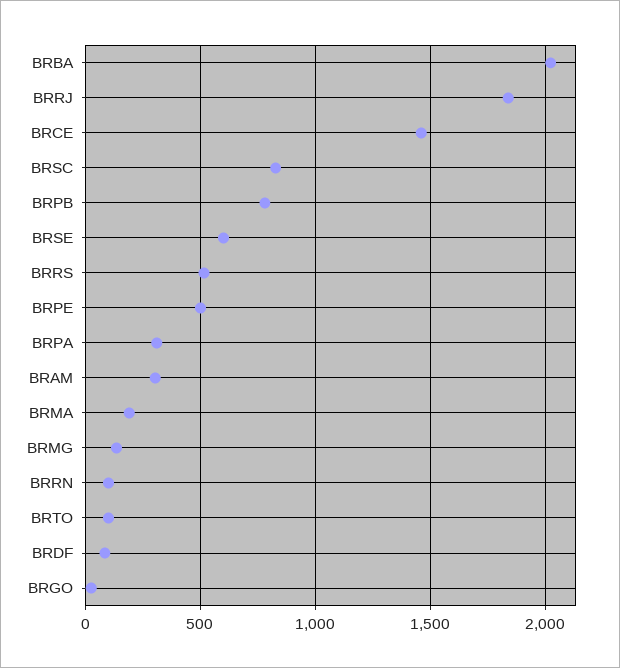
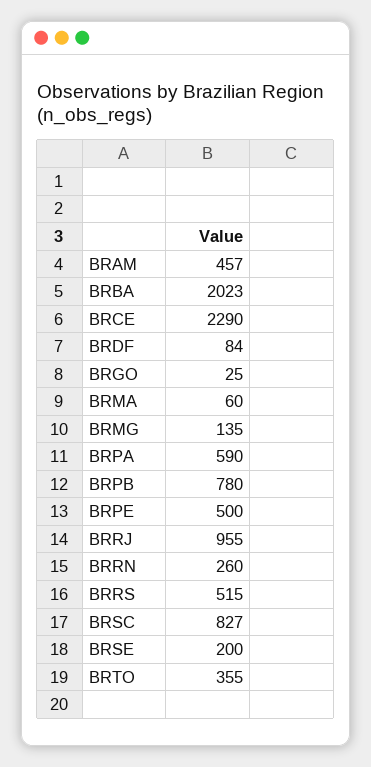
  {
    "BRBA": 2023,
-   "BRRJ": 1850,
+   "BRRJ": 955,
-   "BRCE": 1450,
+   "BRCE": 2290,
    "BRSC": 827,
    "BRPB": 780,
-   "BRSE": 600,
+   "BRSE": 200,
    "BRRS": 515,
    "BRPE": 500,
-   "BRPA": 300,
+   "BRPA": 590,
-   "BRAM": 300,
+   "BRAM": 457,
-   "BRMA": 200,
+   "BRMA": 60,
    "BRMG": 135,
-   "BRRN": 100,
+   "BRRN": 260,
-   "BRTO": 100,
+   "BRTO": 355,
    "BRDF": 84,
    "BRGO": 25
  }

